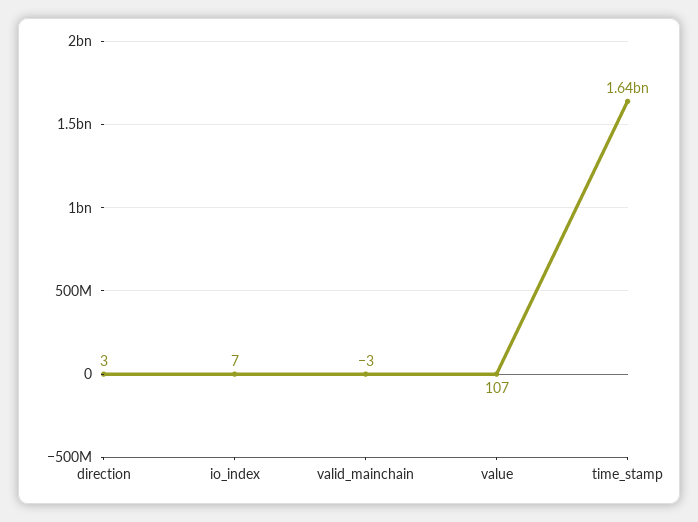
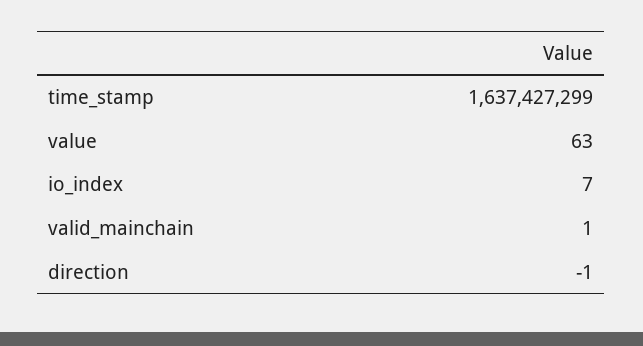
  {
-   "direction": 3,
+   "direction": -1,
    "io_index": 7,
-   "valid_mainchain": -3,
+   "valid_mainchain": 1,
-   "value": 107,
+   "value": 63,
    "time_stamp": 1637427299
  }

